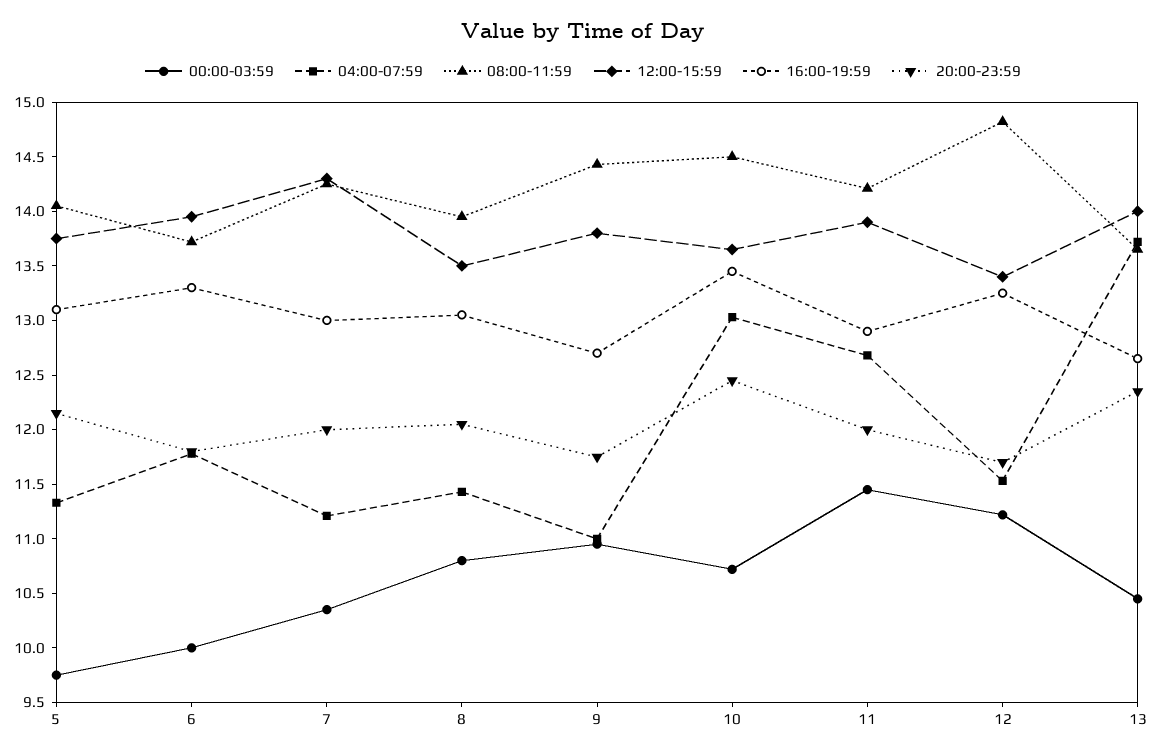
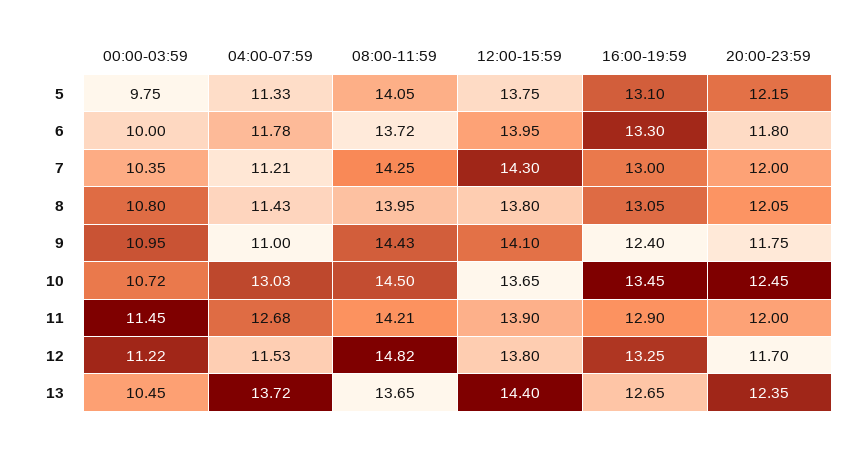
  {
    "00:00-03:59": {
      "5": 9.75,
      "6": 10,
      "7": 10.35,
      "8": 10.8,
      "9": 10.95,
      "10": 10.72,
      "11": 11.45,
      "12": 11.22,
      "13": 10.45
    },
    "04:00-07:59": {
      "5": 11.33,
      "6": 11.78,
      "7": 11.21,
      "8": 11.43,
      "9": 11,
      "10": 13.03,
      "11": 12.68,
      "12": 11.53,
      "13": 13.72
    },
    "08:00-11:59": {
      "5": 14.05,
      "6": 13.72,
      "7": 14.25,
      "8": 13.95,
      "9": 14.43,
      "10": 14.5,
      "11": 14.21,
      "12": 14.82,
      "13": 13.65
    },
    "12:00-15:59": {
      "5": 13.75,
      "6": 13.95,
      "7": 14.3,
-     "8": 13.5,
+     "8": 13.8,
-     "9": 13.8,
+     "9": 14.1,
      "10": 13.65,
      "11": 13.9,
-     "12": 13.4,
+     "12": 13.8,
-     "13": 14
+     "13": 14.4
    },
    "16:00-19:59": {
      "5": 13.1,
      "6": 13.3,
      "7": 13,
      "8": 13.05,
-     "9": 12.7,
+     "9": 12.4,
      "10": 13.45,
      "11": 12.9,
      "12": 13.25,
      "13": 12.65
    },
    "20:00-23:59": {
      "5": 12.15,
      "6": 11.8,
      "7": 12,
      "8": 12.05,
      "9": 11.75,
      "10": 12.45,
      "11": 12,
      "12": 11.7,
      "13": 12.35
    }
  }

